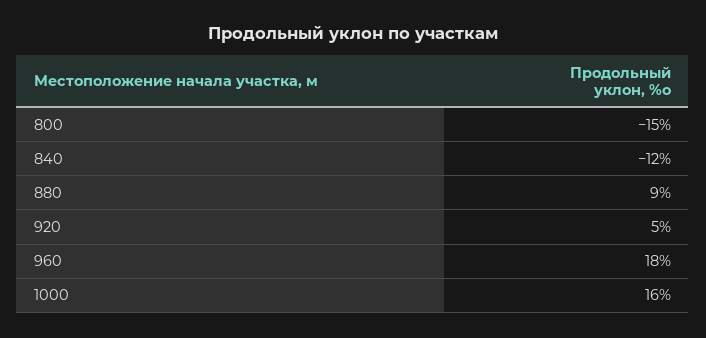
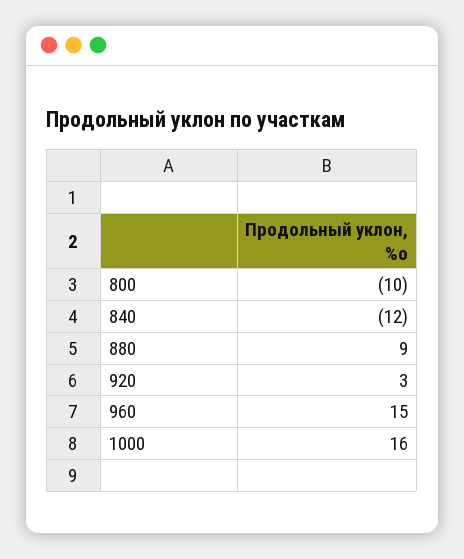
  {
-   "800": -15,
+   "800": -10,
    "840": -12,
    "880": 9,
-   "920": 5,
+   "920": 3,
-   "960": 18,
+   "960": 15,
    "1000": 16
  }

